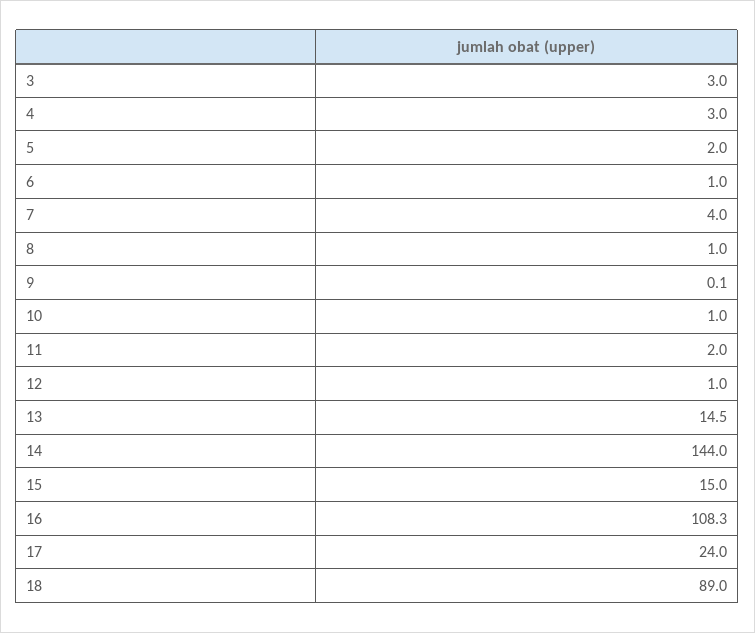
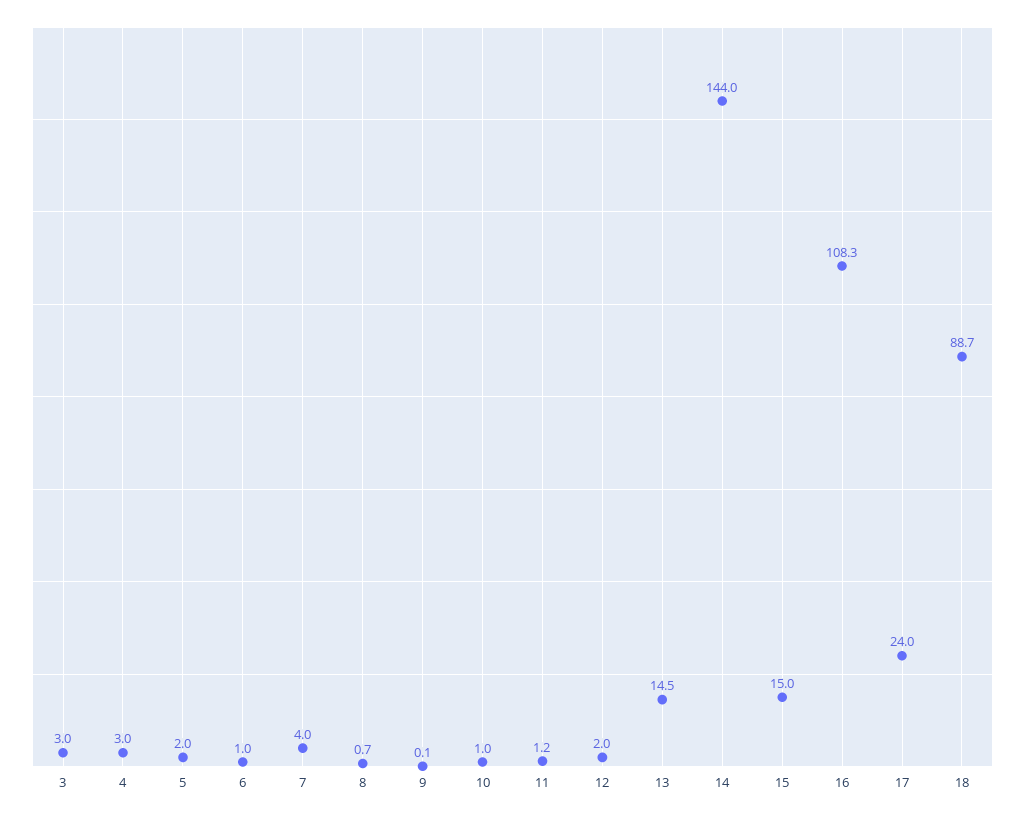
  {
    "3": 3,
    "4": 3,
    "5": 2,
    "6": 1,
    "7": 4,
-   "8": 1,
+   "8": 0.7,
    "9": 0.1,
    "10": 1,
-   "11": 2,
+   "11": 1.2,
-   "12": 1,
+   "12": 2,
    "13": 14.5,
    "14": 144,
    "15": 15,
    "16": 108.3,
    "17": 24,
-   "18": 89
+   "18": 88.7
  }

